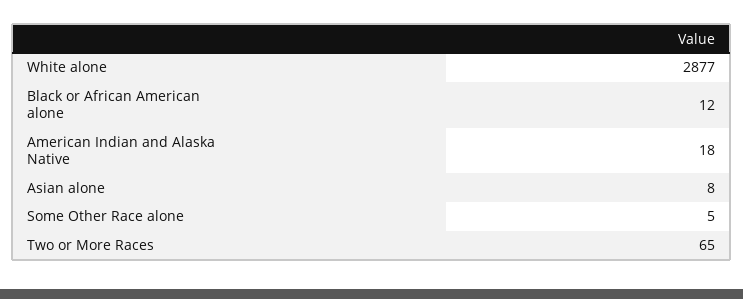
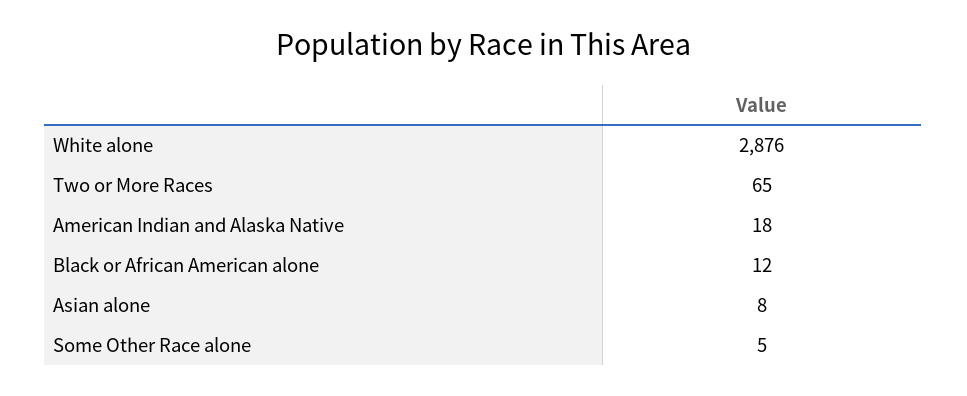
  {
-   "White alone": 2877,
+   "White alone": 2876,
    "Black or African American alone": 12,
    "American Indian and Alaska Native": 18,
    "Asian alone": 8,
    "Some Other Race alone": 5,
    "Two or More Races": 65
  }

